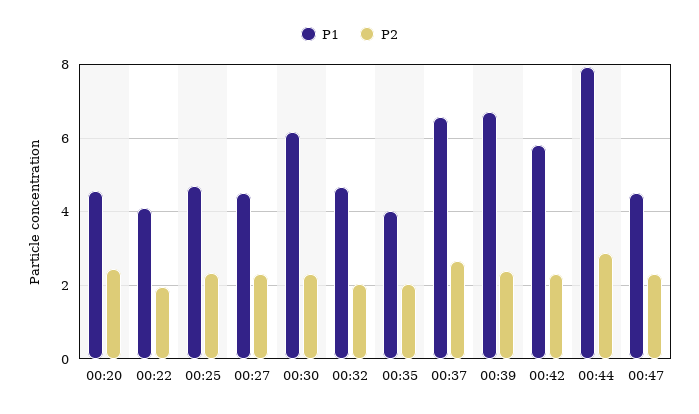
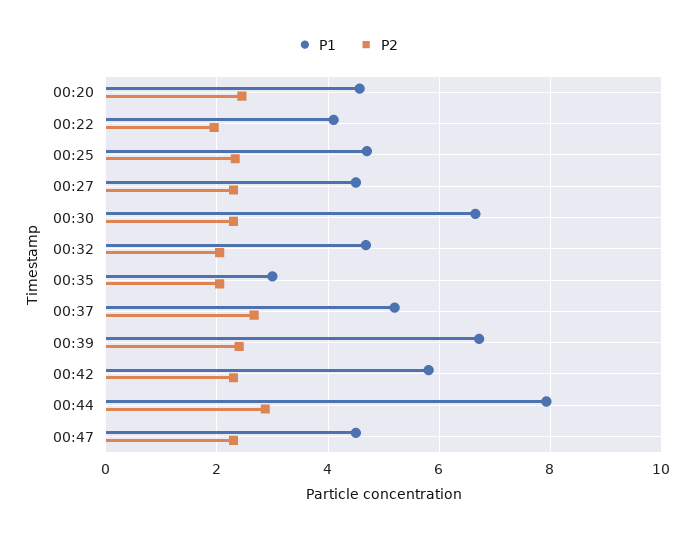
  {
    "P1": {
      "00:20": 4.6,
      "00:22": 4.2,
      "00:25": 4.8,
      "00:27": 4.6,
-     "00:30": 6.2,
+     "00:30": 6.6,
      "00:32": 4.6,
-     "00:35": 4,
+     "00:35": 3,
-     "00:37": 6.6,
+     "00:37": 5.2,
      "00:39": 6.8,
      "00:42": 5.8,
      "00:44": 8,
      "00:47": 4.6
    },
    "P2": {
      "00:20": 2.4,
      "00:22": 2,
      "00:25": 2.4,
      "00:27": 2.4,
      "00:30": 2.4,
      "00:32": 2,
      "00:35": 2,
      "00:37": 2.6,
      "00:39": 2.4,
      "00:42": 2.4,
      "00:44": 2.8,
      "00:47": 2.4
    }
  }

